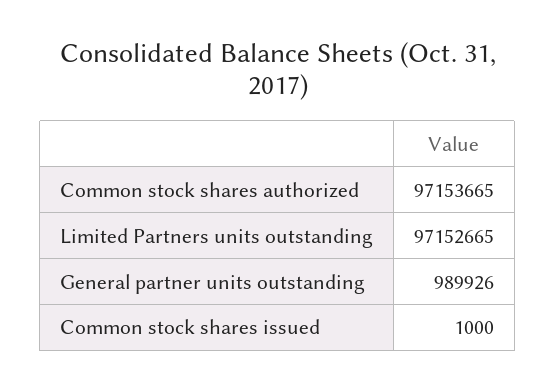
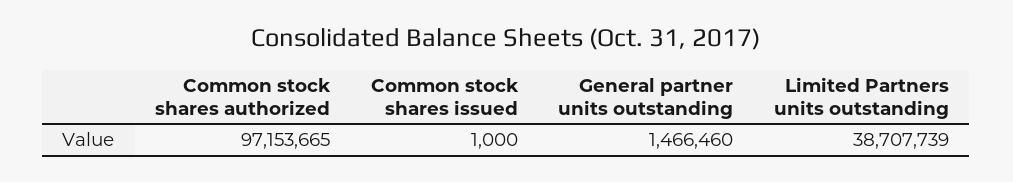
  {
    "Common stock shares authorized": 97153665,
-   "Limited Partners units outstanding": 97152665,
+   "Limited Partners units outstanding": 38707739,
-   "General partner units outstanding": 989926,
+   "General partner units outstanding": 1466460,
    "Common stock shares issued": 1000
  }

